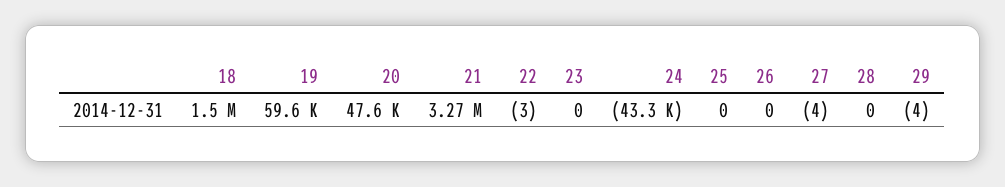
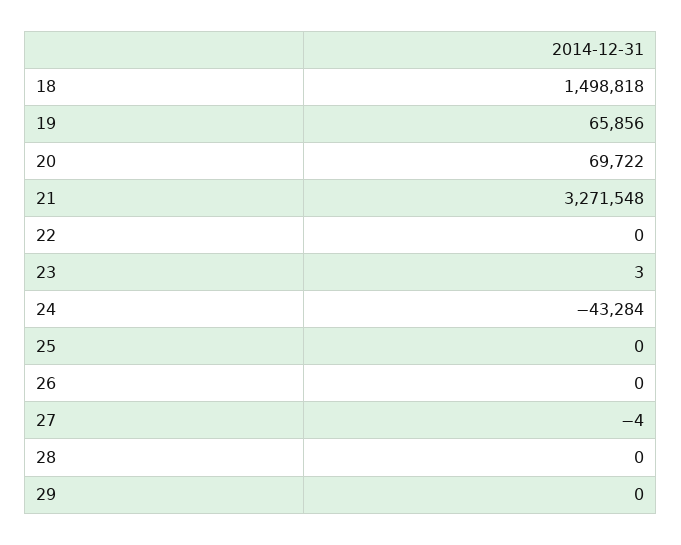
  {
    "18": 1498818,
-   "19": 59600,
+   "19": 65856,
-   "20": 47600,
+   "20": 69722,
    "21": 3271548,
-   "22": -3,
+   "22": 0,
-   "23": 0,
+   "23": 3,
    "24": -43284,
    "25": 0,
    "26": 0,
    "27": -4,
    "28": 0,
-   "29": -4
+   "29": 0
  }

